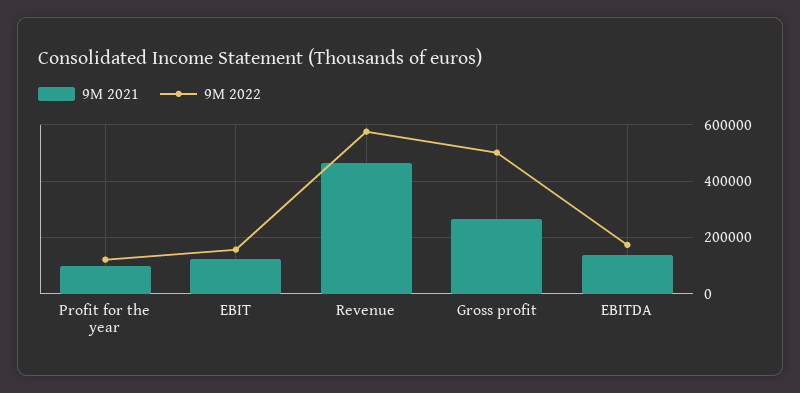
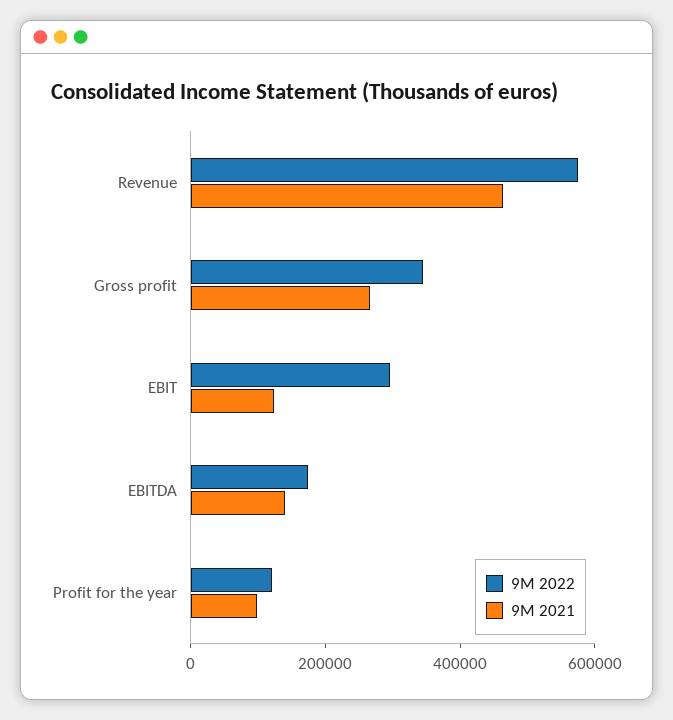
  {
    "9M 2021": {
      "Profit for the year": 100000,
      "EBIT": 125000,
      "Revenue": 475000,
      "Gross profit": 275000,
      "EBITDA": 150000
    },
    "9M 2022": {
      "Profit for the year": 125000,
-     "EBIT": 150000,
+     "EBIT": 300000,
      "Revenue": 575000,
-     "Gross profit": 500000,
+     "Gross profit": 350000,
      "EBITDA": 175000
    }
  }

